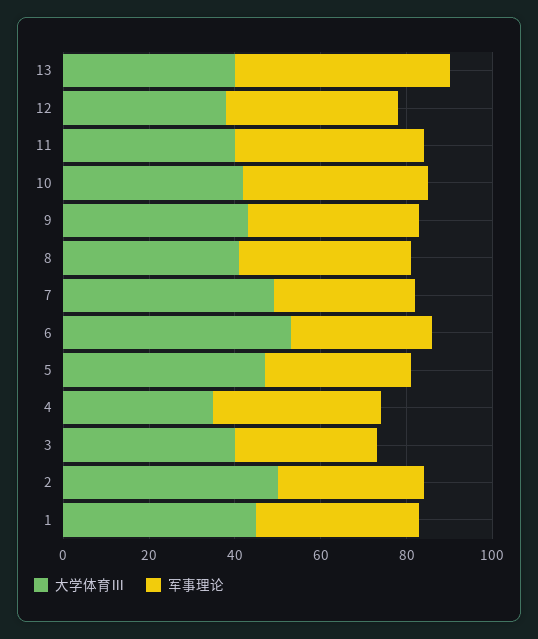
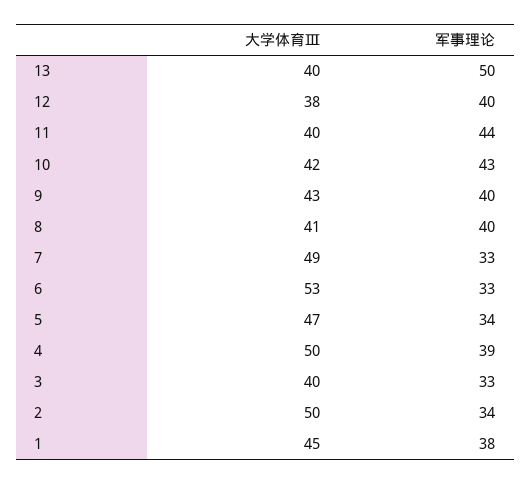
  {
    "大学体育Ⅲ": {
      "13": 40,
      "12": 38,
      "11": 40,
      "10": 42,
      "9": 43,
      "8": 41,
      "7": 49,
      "6": 53,
      "5": 47,
-     "4": 35,
+     "4": 50,
      "3": 40,
      "2": 50,
      "1": 45
    },
    "军事理论": {
      "13": 50,
      "12": 40,
      "11": 44,
      "10": 43,
      "9": 40,
      "8": 40,
      "7": 33,
      "6": 33,
      "5": 34,
      "4": 39,
      "3": 33,
      "2": 34,
      "1": 38
    }
  }

